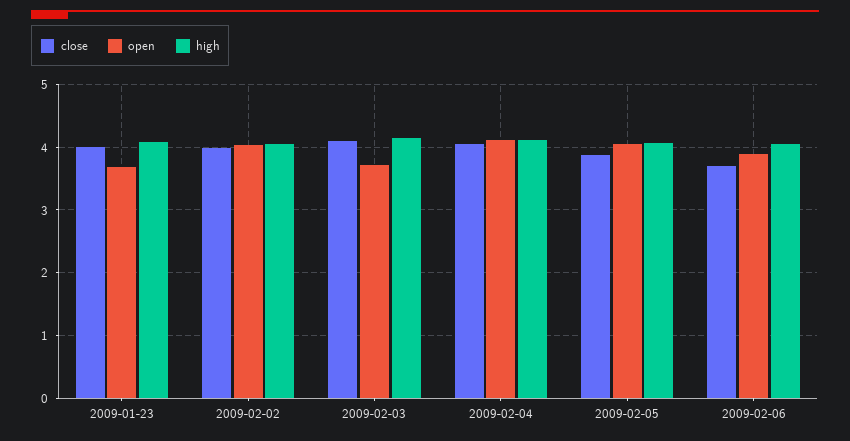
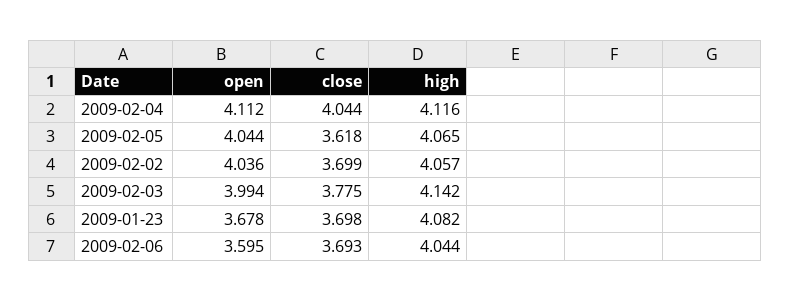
  {
    "close": {
-     "2009-01-23": 4,
+     "2009-01-23": 3.698,
-     "2009-02-02": 4,
+     "2009-02-02": 3.699,
-     "2009-02-03": 4.1,
+     "2009-02-03": 3.775,
      "2009-02-04": 4.044,
-     "2009-02-05": 3.9,
+     "2009-02-05": 3.618,
      "2009-02-06": 3.693
    },
    "open": {
      "2009-01-23": 3.678,
      "2009-02-02": 4.036,
-     "2009-02-03": 3.7,
+     "2009-02-03": 3.994,
      "2009-02-04": 4.112,
      "2009-02-05": 4.044,
-     "2009-02-06": 3.9
+     "2009-02-06": 3.595
    },
    "high": {
      "2009-01-23": 4.082,
      "2009-02-02": 4.057,
      "2009-02-03": 4.142,
      "2009-02-04": 4.116,
      "2009-02-05": 4.065,
      "2009-02-06": 4.044
    }
  }

